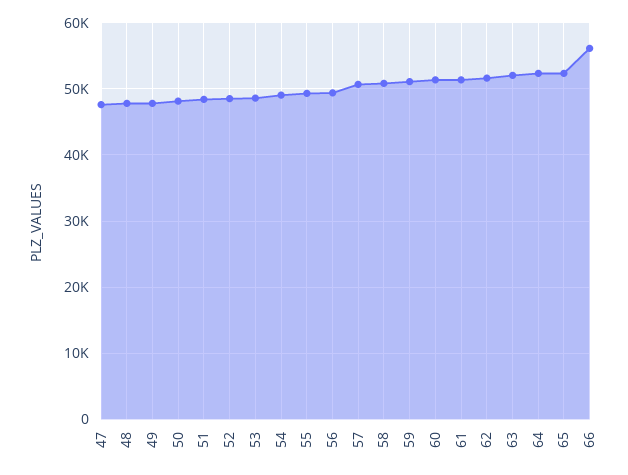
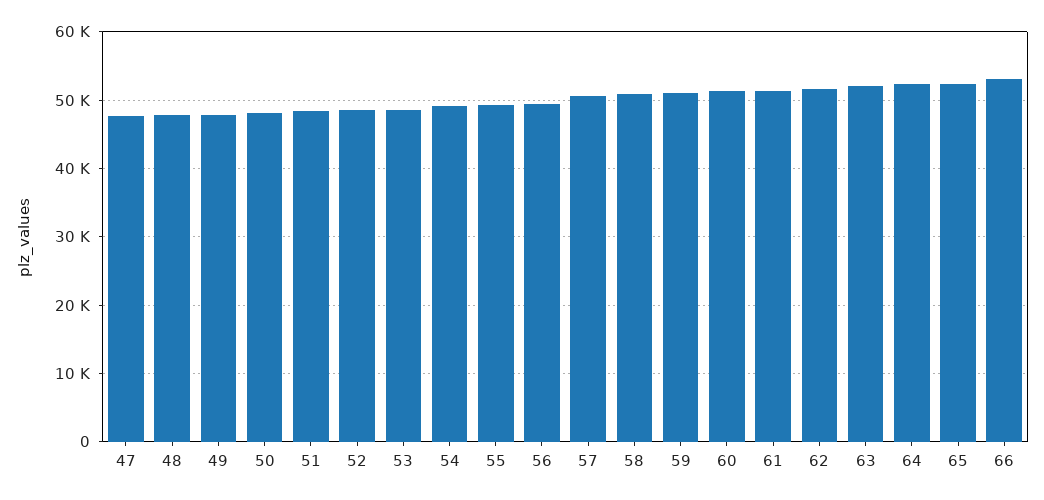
  {
    "47": 48000,
    "48": 48000,
    "49": 48000,
    "50": 48000,
    "51": 48000,
    "52": 49000,
    "53": 49000,
    "54": 49000,
    "55": 49000,
    "56": 49000,
    "57": 51000,
    "58": 51000,
    "59": 51000,
    "60": 51000,
    "61": 51000,
    "62": 52000,
    "63": 52000,
    "64": 52000,
    "65": 52000,
-   "66": 56000
+   "66": 53000
  }

